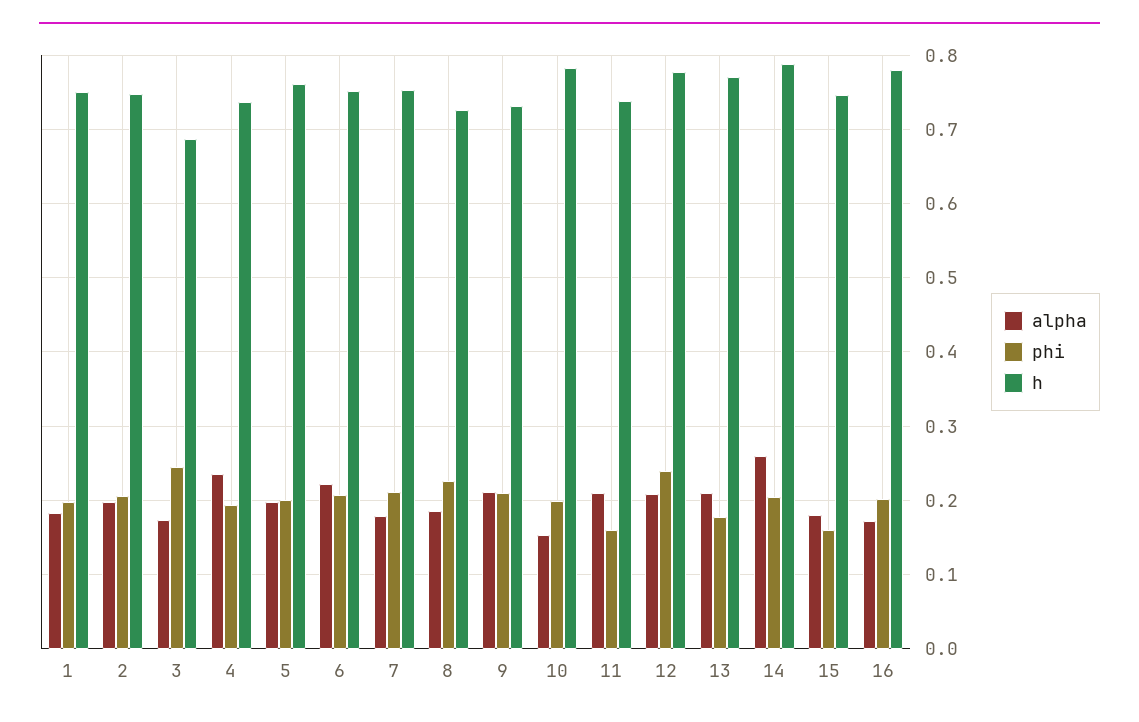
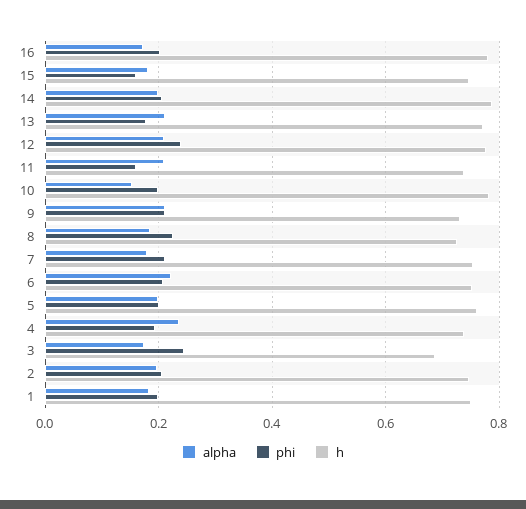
  {
    "alpha": {
      "1": 0.18,
      "2": 0.2,
      "3": 0.17,
      "4": 0.24,
      "5": 0.2,
      "6": 0.22,
      "7": 0.18,
      "8": 0.19,
      "9": 0.21,
      "10": 0.15,
      "11": 0.21,
      "12": 0.21,
      "13": 0.21,
-     "14": 0.26,
+     "14": 0.2,
      "15": 0.18,
      "16": 0.17
    },
    "phi": {
      "1": 0.2,
      "2": 0.21,
      "3": 0.25,
      "4": 0.19,
      "5": 0.2,
      "6": 0.21,
      "7": 0.21,
      "8": 0.23,
      "9": 0.21,
      "10": 0.2,
      "11": 0.16,
      "12": 0.24,
      "13": 0.18,
      "14": 0.21,
      "15": 0.16,
      "16": 0.2
    },
    "h": {
      "1": 0.75,
      "2": 0.75,
      "3": 0.69,
      "4": 0.74,
      "5": 0.76,
      "6": 0.75,
      "7": 0.75,
      "8": 0.73,
      "9": 0.73,
      "10": 0.78,
      "11": 0.74,
      "12": 0.78,
      "13": 0.77,
      "14": 0.79,
      "15": 0.75,
      "16": 0.78
    }
  }

